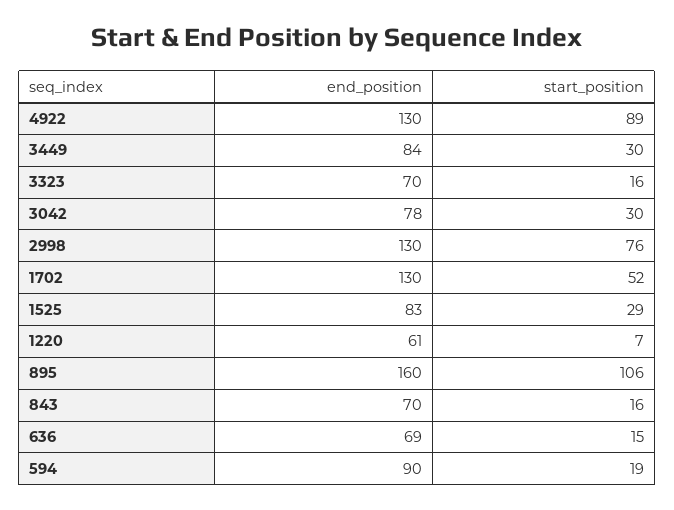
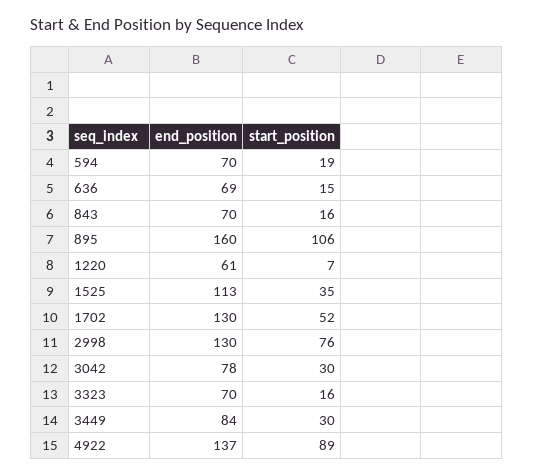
  {
    "end_position": {
-     "4922": 130,
+     "4922": 137,
      "3449": 84,
      "3323": 70,
      "3042": 78,
      "2998": 130,
      "1702": 130,
-     "1525": 83,
+     "1525": 113,
      "1220": 61,
      "895": 160,
      "843": 70,
      "636": 69,
-     "594": 90
+     "594": 70
    },
    "start_position": {
      "4922": 89,
      "3449": 30,
      "3323": 16,
      "3042": 30,
      "2998": 76,
      "1702": 52,
-     "1525": 29,
+     "1525": 35,
      "1220": 7,
      "895": 106,
      "843": 16,
      "636": 15,
      "594": 19
    }
  }

